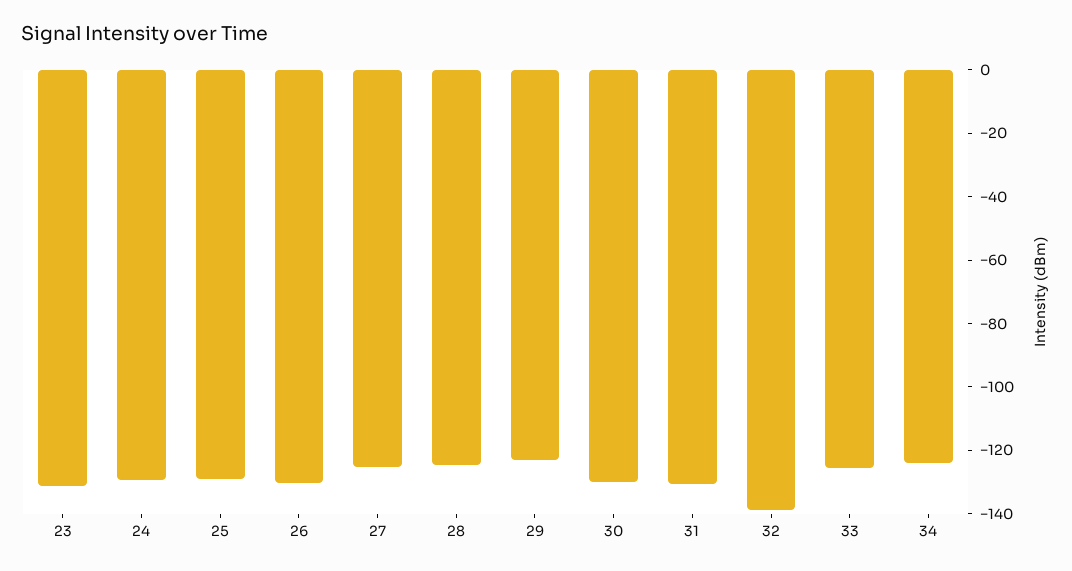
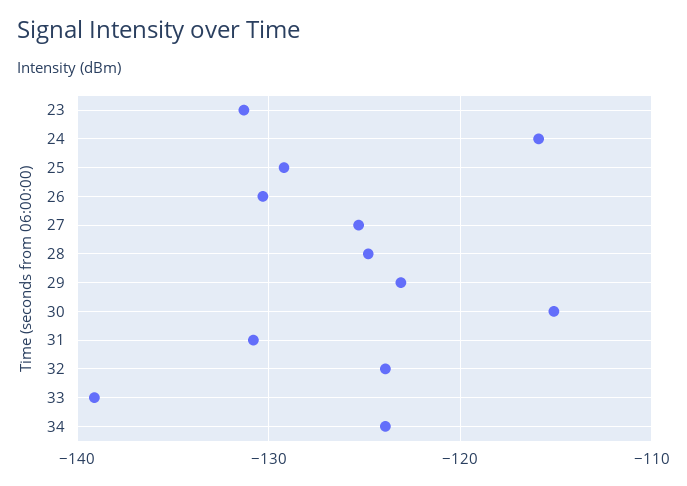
  {
    "23": -131,
-   "24": -130,
+   "24": -116,
    "25": -129,
    "26": -130,
    "27": -125,
    "28": -125,
    "29": -123,
-   "30": -130,
+   "30": -115,
    "31": -131,
-   "32": -140,
+   "32": -124,
-   "33": -125,
+   "33": -139,
    "34": -124
  }

